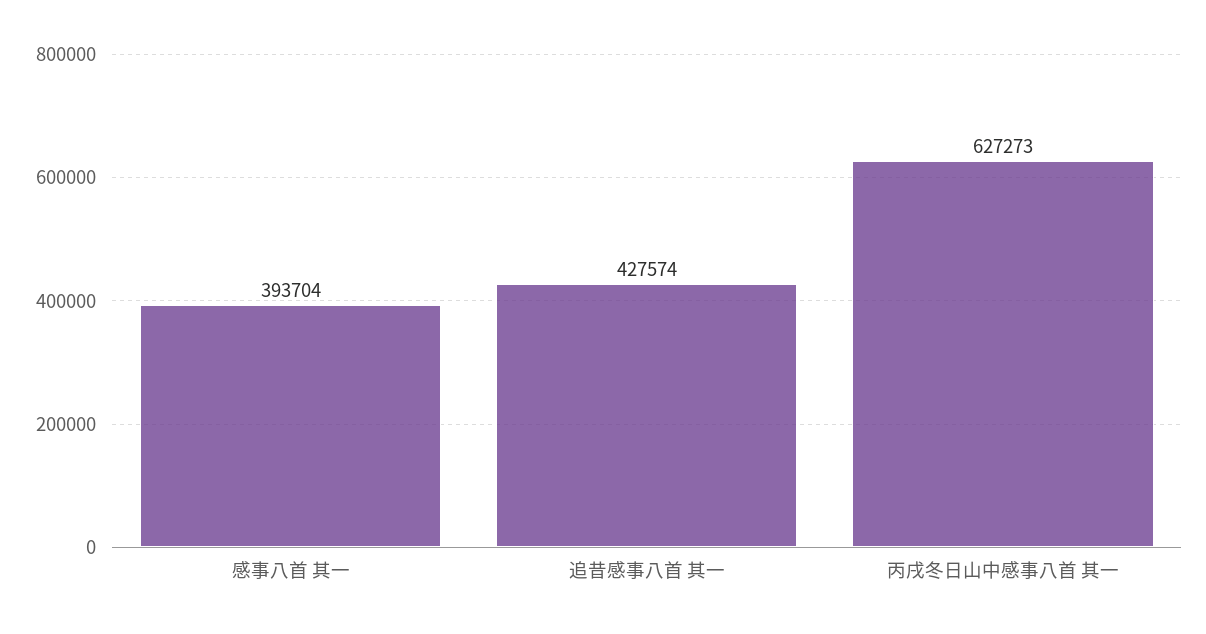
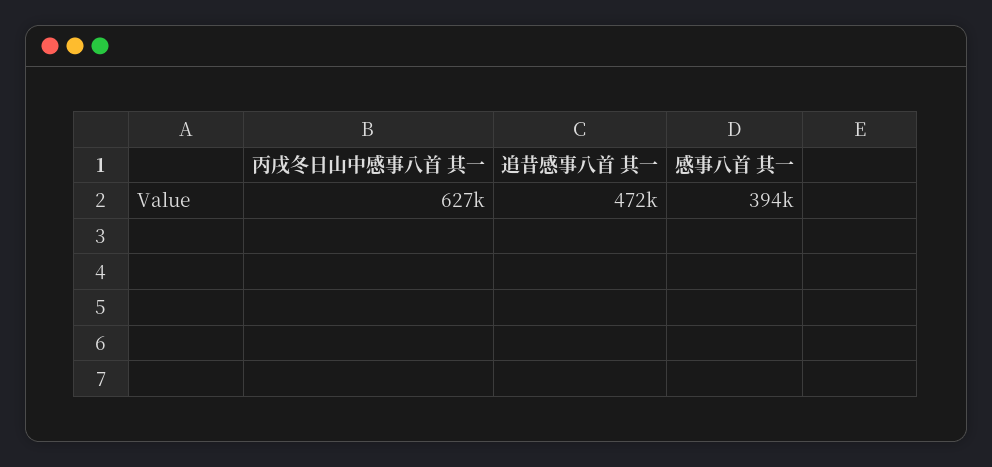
  {
    "感事八首 其一": 393704,
-   "追昔感事八首 其一": 427574,
+   "追昔感事八首 其一": 472000,
    "丙戌冬日山中感事八首 其一": 627273
  }

